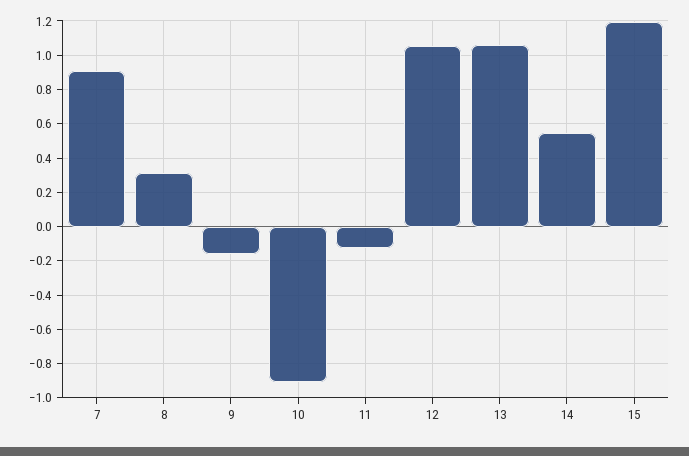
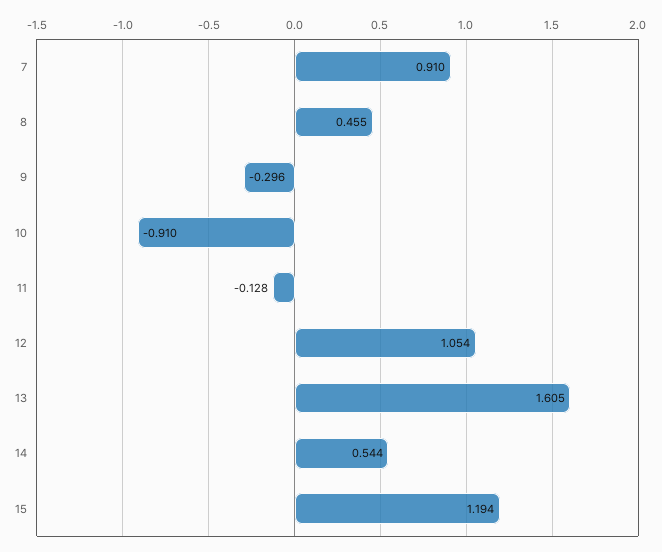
  {
    "7": 0.91,
-   "8": 0.3,
+   "8": 0.455,
-   "9": -0.15,
+   "9": -0.296,
    "10": -0.91,
    "11": -0.128,
    "12": 1.054,
-   "13": 1.05,
+   "13": 1.605,
    "14": 0.544,
    "15": 1.194
  }

